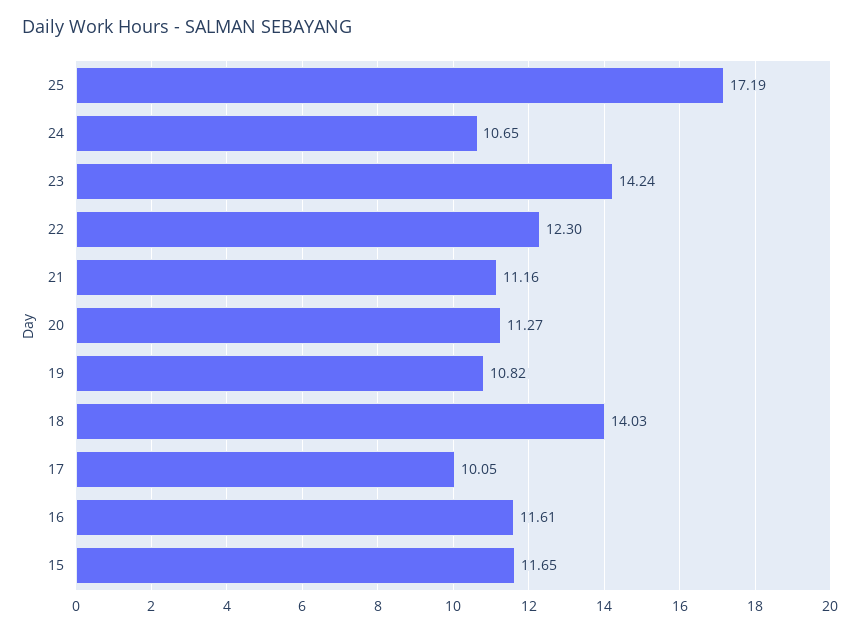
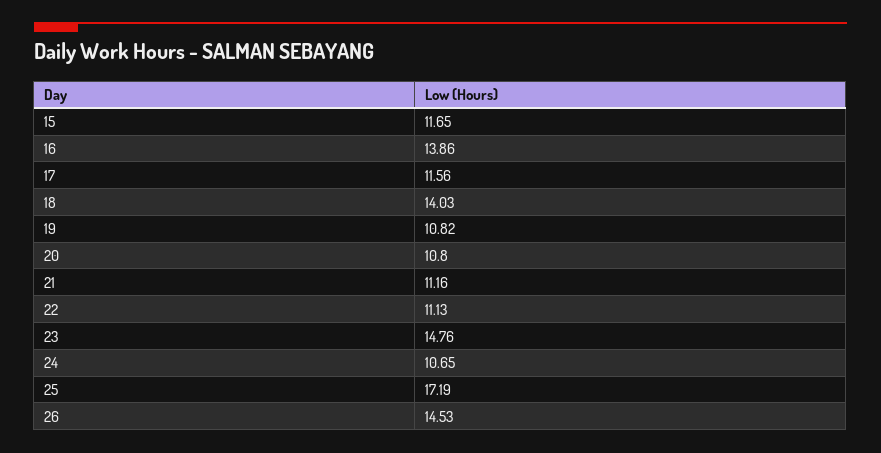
  {
    "25": 17.19,
    "24": 10.65,
-   "23": 14.24,
+   "23": 14.76,
-   "22": 12.3,
+   "22": 11.13,
    "21": 11.16,
-   "20": 11.27,
+   "20": 10.8,
    "19": 10.82,
    "18": 14.03,
-   "17": 10.05,
+   "17": 11.56,
-   "16": 11.61,
+   "16": 13.86,
-   "15": 11.65
+   "15": 11.65,
+   "26": 14.53
  }

